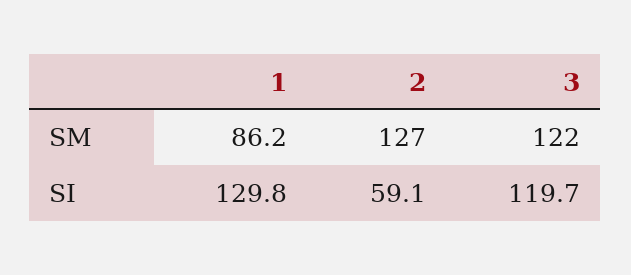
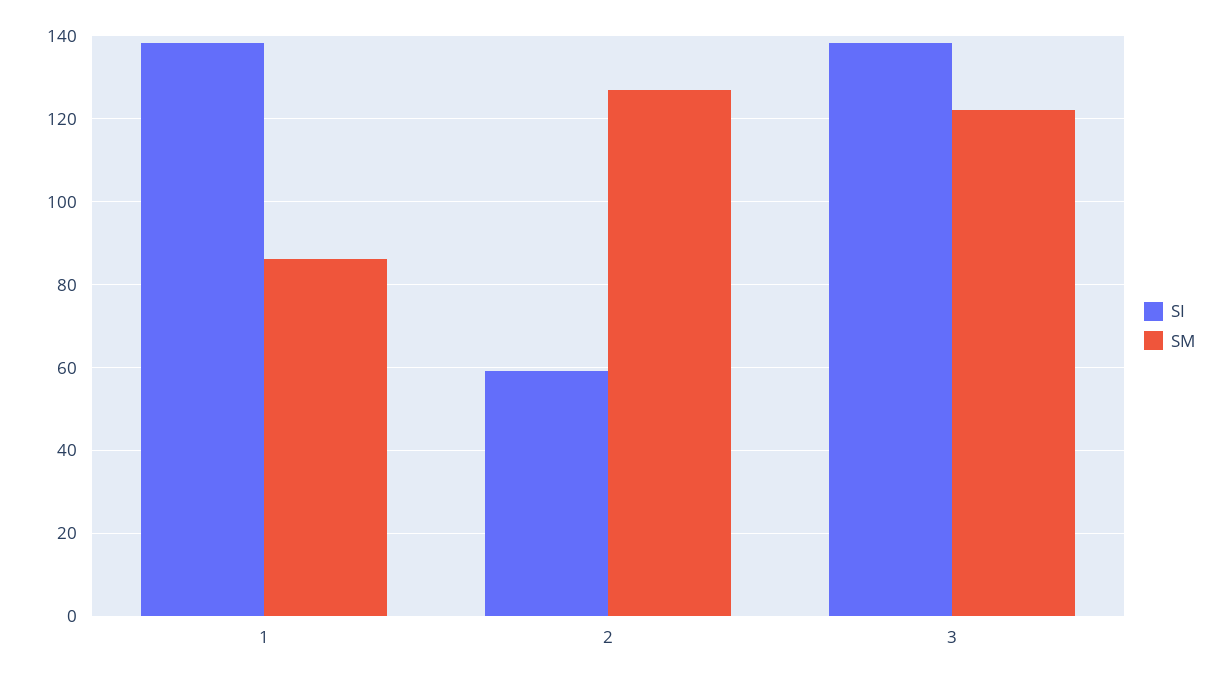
  {
    "SM": {
      "1": 86.2,
      "2": 127,
      "3": 122
    },
    "SI": {
-     "1": 129.8,
+     "1": 138,
      "2": 59.1,
-     "3": 119.7
+     "3": 138
    }
  }

